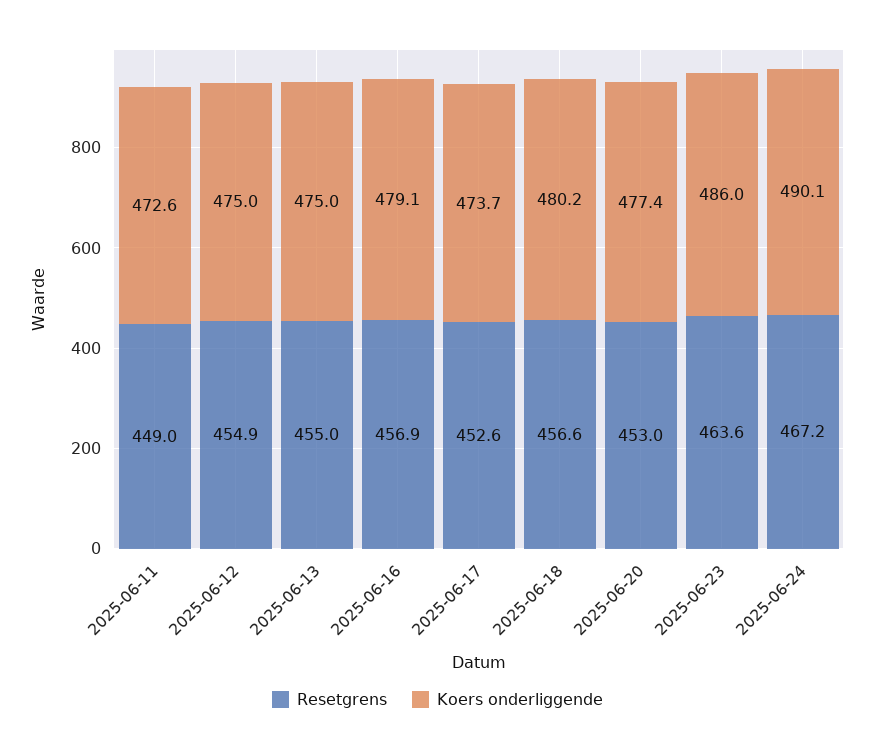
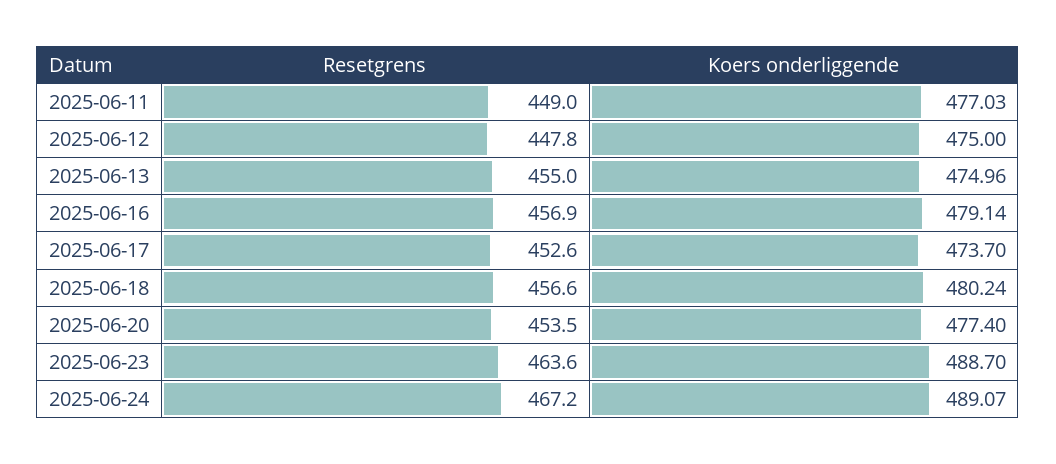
  {
    "Resetgrens": {
      "2025-06-11": 449,
-     "2025-06-12": 454.9,
+     "2025-06-12": 447.8,
      "2025-06-13": 455,
      "2025-06-16": 456.9,
      "2025-06-17": 452.6,
      "2025-06-18": 456.6,
-     "2025-06-20": 453,
+     "2025-06-20": 453.5,
      "2025-06-23": 463.6,
      "2025-06-24": 467.2
    },
    "Koers onderliggende": {
-     "2025-06-11": 472.6,
+     "2025-06-11": 477.03,
      "2025-06-12": 475,
      "2025-06-13": 474.96,
      "2025-06-16": 479.14,
      "2025-06-17": 473.7,
      "2025-06-18": 480.24,
      "2025-06-20": 477.4,
-     "2025-06-23": 486,
+     "2025-06-23": 488.7,
-     "2025-06-24": 490.1
+     "2025-06-24": 489.07
    }
  }

